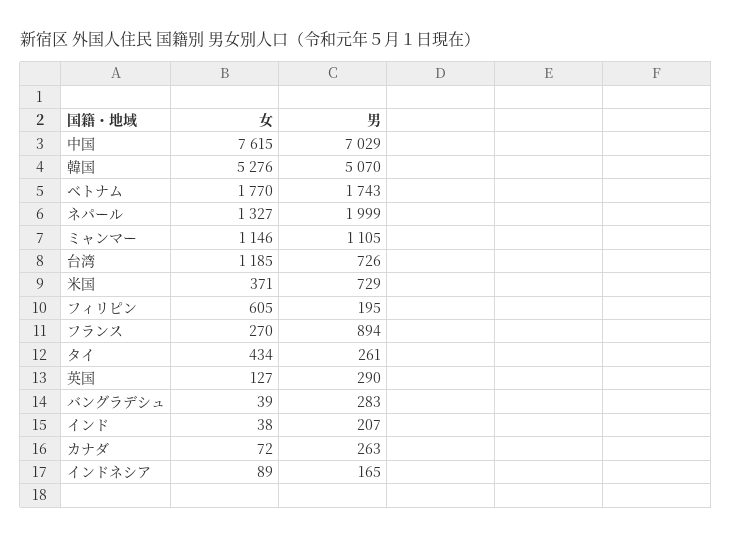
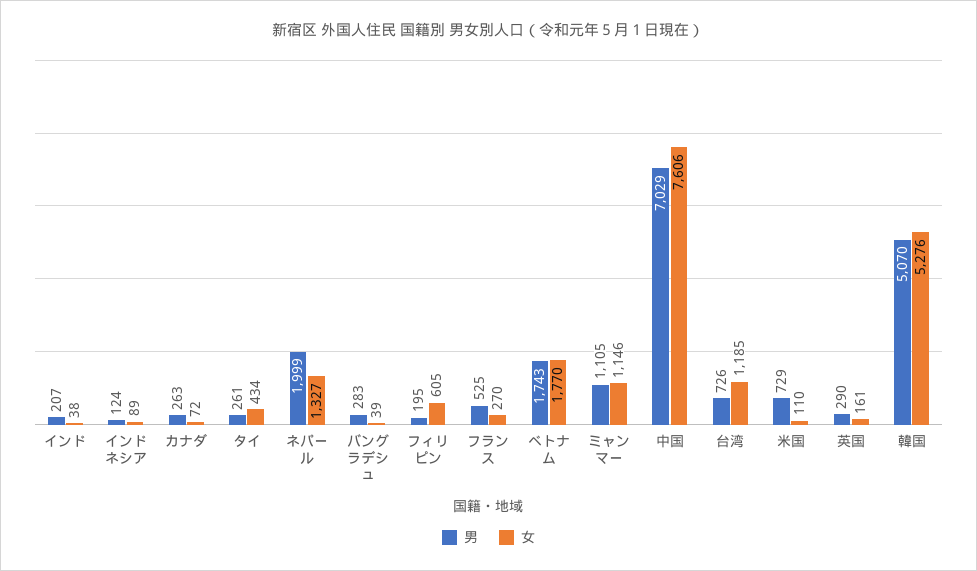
  {
    "女": {
-     "中国": 7615,
+     "中国": 7606,
      "韓国": 5276,
      "ベトナム": 1770,
      "ネパール": 1327,
      "ミャンマー": 1146,
      "台湾": 1185,
-     "米国": 371,
+     "米国": 110,
      "フィリピン": 605,
      "フランス": 270,
      "タイ": 434,
-     "英国": 127,
+     "英国": 161,
      "バングラデシュ": 39,
      "インド": 38,
      "カナダ": 72,
      "インドネシア": 89
    },
    "男": {
      "中国": 7029,
      "韓国": 5070,
      "ベトナム": 1743,
      "ネパール": 1999,
      "ミャンマー": 1105,
      "台湾": 726,
      "米国": 729,
      "フィリピン": 195,
-     "フランス": 894,
+     "フランス": 525,
      "タイ": 261,
      "英国": 290,
      "バングラデシュ": 283,
      "インド": 207,
      "カナダ": 263,
-     "インドネシア": 165
+     "インドネシア": 124
    }
  }

